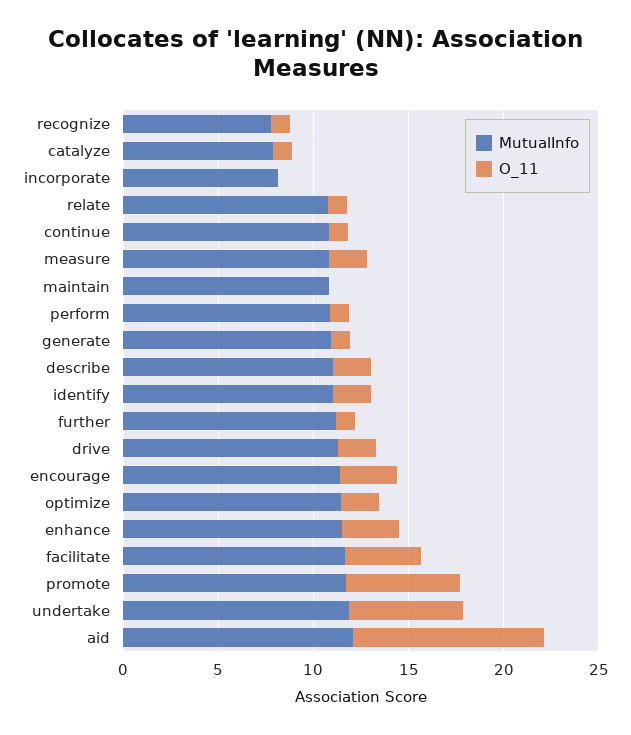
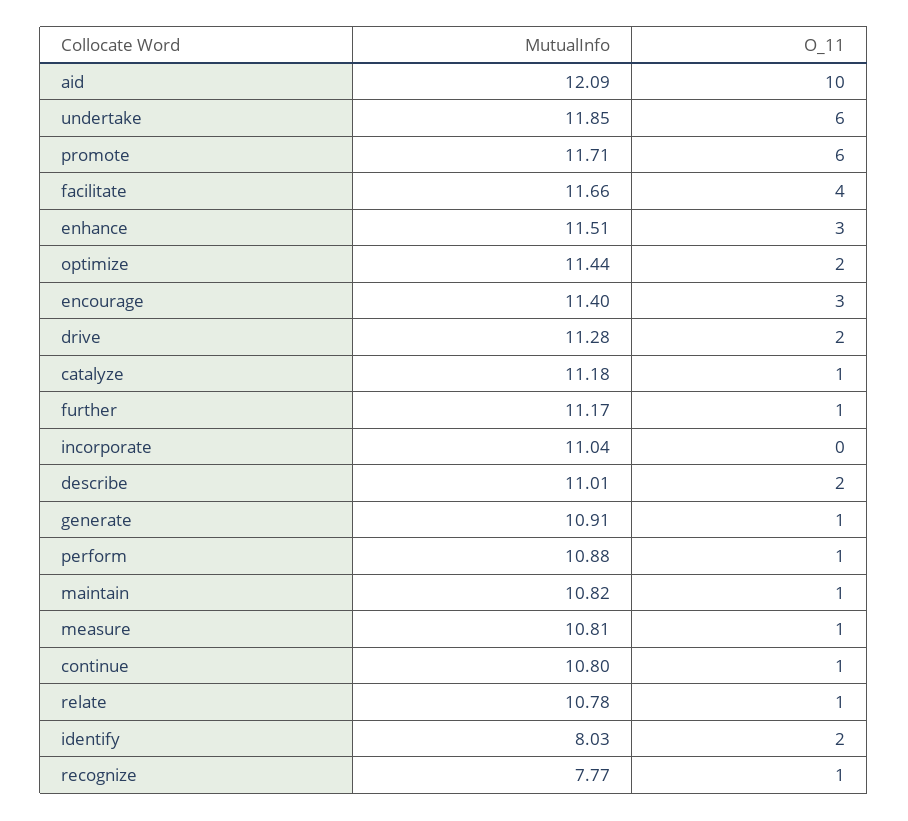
  {
    "MutualInfo": {
      "recognize": 7.77,
-     "catalyze": 8,
+     "catalyze": 11.18,
-     "incorporate": 8,
+     "incorporate": 11.04,
      "relate": 10.78,
      "continue": 10.8,
      "measure": 10.81,
      "maintain": 10.82,
      "perform": 10.88,
      "generate": 10.91,
      "describe": 11.01,
-     "identify": 11,
+     "identify": 8.03,
      "further": 11.17,
      "drive": 11.28,
      "encourage": 11.4,
      "optimize": 11.44,
      "enhance": 11.51,
      "facilitate": 11.66,
      "promote": 11.71,
      "undertake": 11.85,
      "aid": 12.09
    },
    "O_11": {
      "recognize": 1,
      "catalyze": 1,
      "incorporate": 0,
      "relate": 1,
      "continue": 1,
-     "measure": 2,
+     "measure": 1,
-     "maintain": 0,
+     "maintain": 1,
      "perform": 1,
      "generate": 1,
      "describe": 2,
      "identify": 2,
      "further": 1,
      "drive": 2,
      "encourage": 3,
      "optimize": 2,
      "enhance": 3,
      "facilitate": 4,
      "promote": 6,
      "undertake": 6,
      "aid": 10
    }
  }

